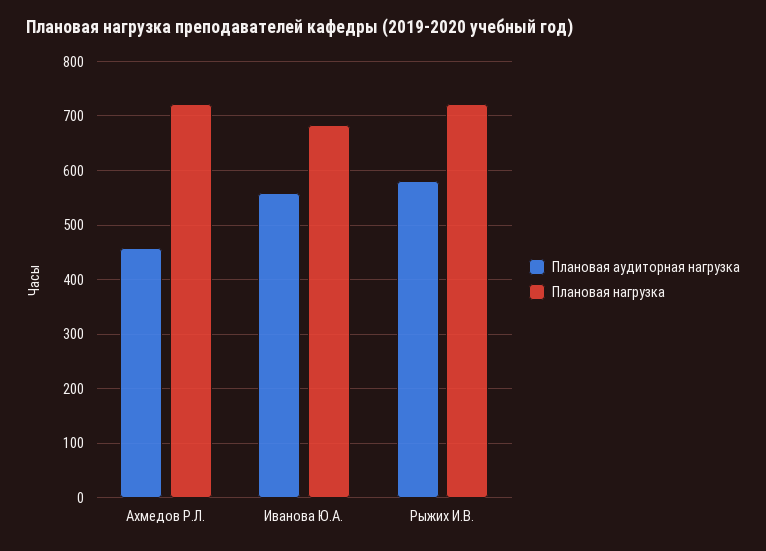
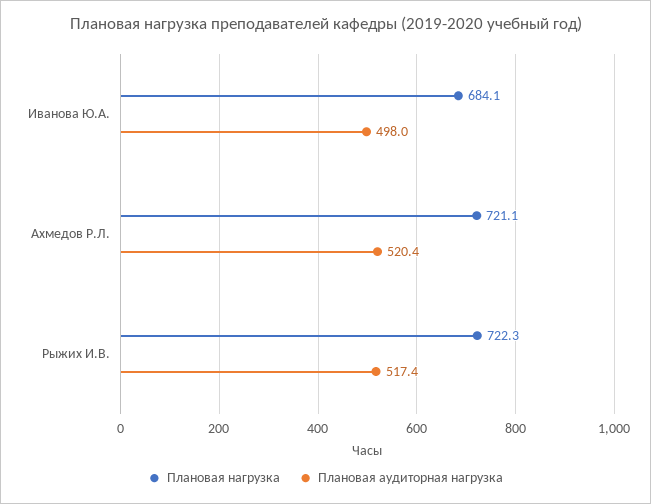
  {
    "Плановая аудиторная нагрузка": {
-     "Ахмедов Р.Л.": 460,
+     "Ахмедов Р.Л.": 520.4,
-     "Иванова Ю.А.": 560,
+     "Иванова Ю.А.": 498,
-     "Рыжих И.В.": 580
+     "Рыжих И.В.": 517.4
    },
    "Плановая нагрузка": {
      "Ахмедов Р.Л.": 721.1,
      "Иванова Ю.А.": 684.1,
      "Рыжих И.В.": 722.3
    }
  }

